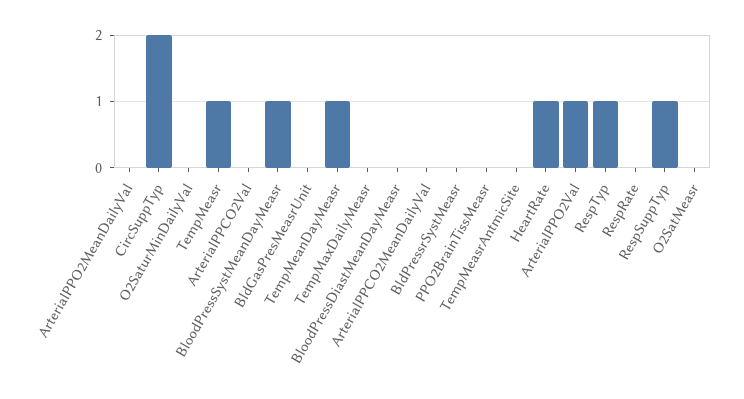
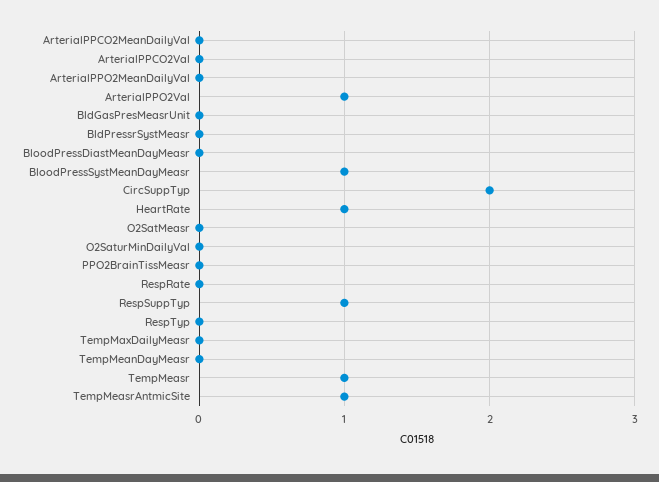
  {
    "ArterialPPO2MeanDailyVal": 0,
    "CircSuppTyp": 2,
    "O2SaturMinDailyVal": 0,
    "TempMeasr": 1,
    "ArterialPPCO2Val": 0,
    "BloodPressSystMeanDayMeasr": 1,
    "BldGasPresMeasrUnit": 0,
-   "TempMeanDayMeasr": 1,
+   "TempMeanDayMeasr": 0,
    "TempMaxDailyMeasr": 0,
    "BloodPressDiastMeanDayMeasr": 0,
    "ArterialPPCO2MeanDailyVal": 0,
    "BldPressrSystMeasr": 0,
    "PPO2BrainTissMeasr": 0,
-   "TempMeasrAntmicSite": 0,
+   "TempMeasrAntmicSite": 1,
    "HeartRate": 1,
    "ArterialPPO2Val": 1,
-   "RespTyp": 1,
+   "RespTyp": 0,
    "RespRate": 0,
    "RespSuppTyp": 1,
    "O2SatMeasr": 0
  }

